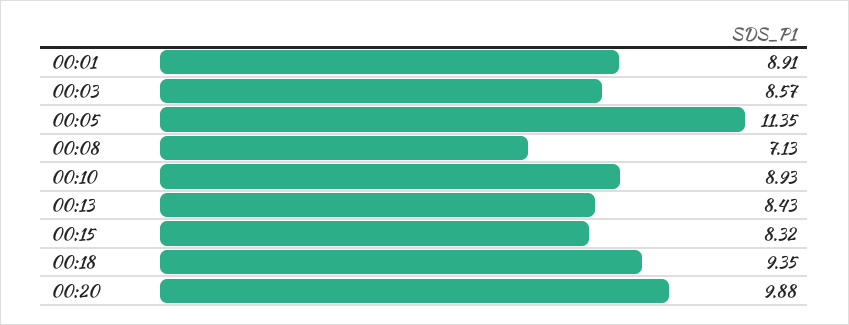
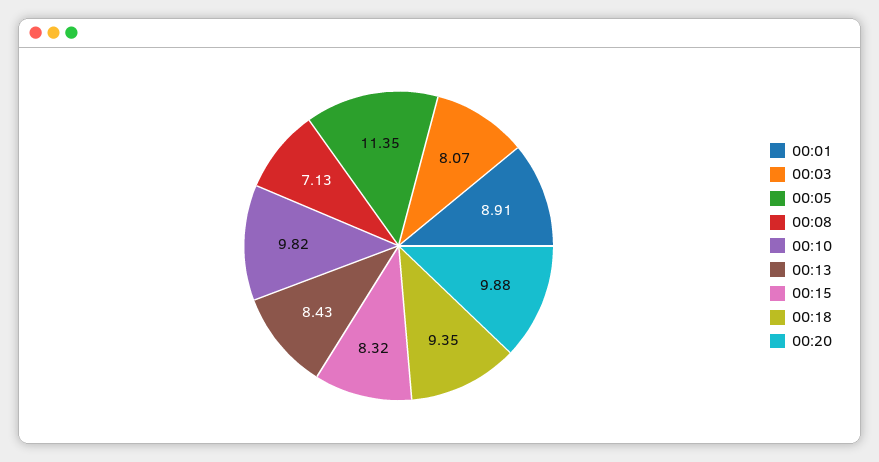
  {
    "00:01": 8.91,
-   "00:03": 8.57,
+   "00:03": 8.07,
    "00:05": 11.35,
    "00:08": 7.13,
-   "00:10": 8.93,
+   "00:10": 9.82,
    "00:13": 8.43,
    "00:15": 8.32,
    "00:18": 9.35,
    "00:20": 9.88
  }

